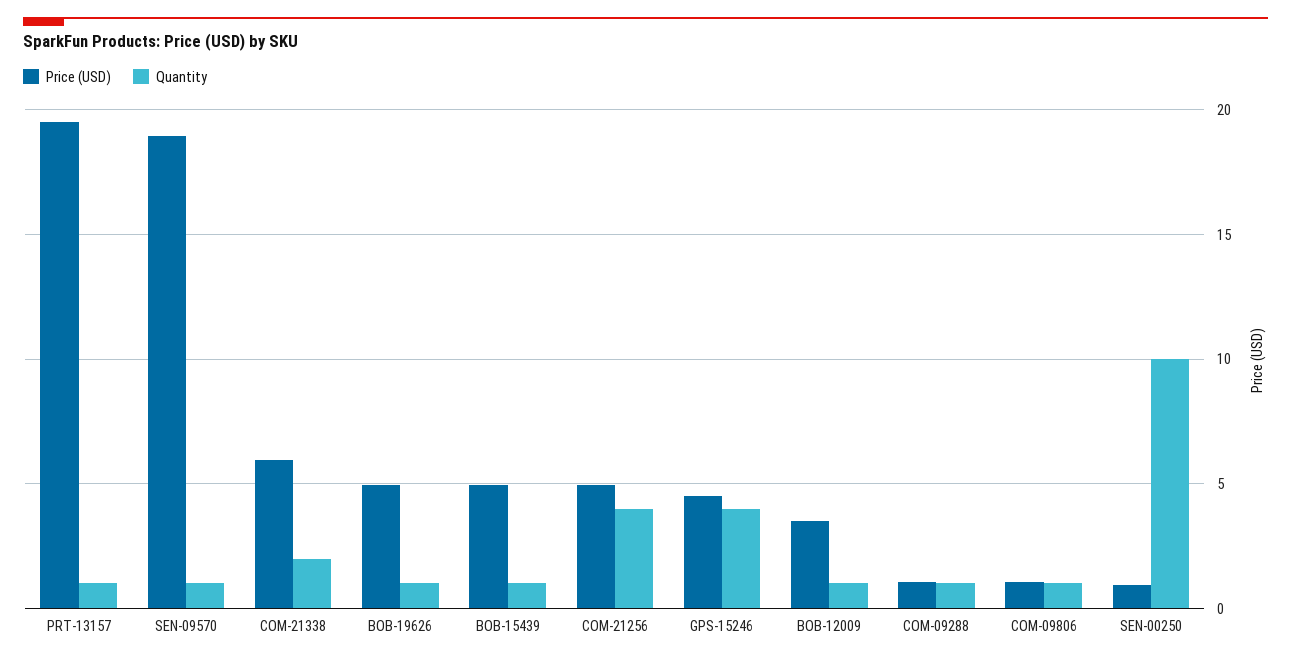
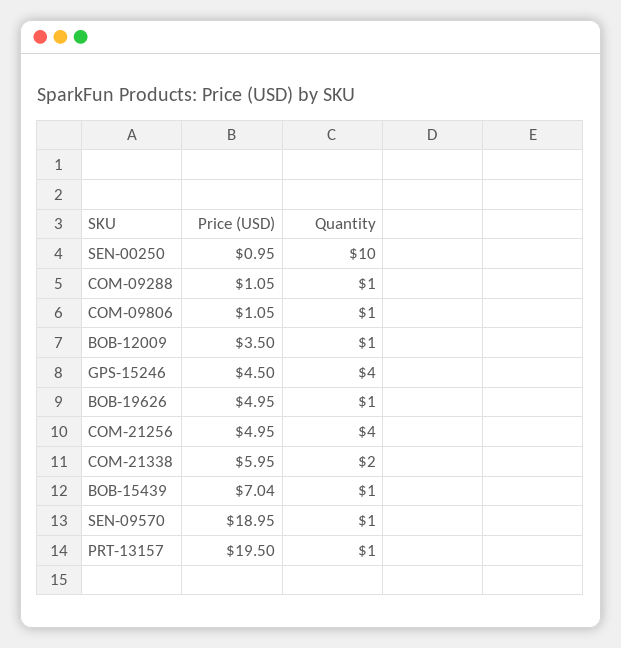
  {
    "Price (USD)": {
      "PRT-13157": 19.5,
      "SEN-09570": 18.95,
      "COM-21338": 5.95,
      "BOB-19626": 4.95,
-     "BOB-15439": 5,
+     "BOB-15439": 7.04,
      "COM-21256": 4.95,
      "GPS-15246": 4.5,
      "BOB-12009": 3.5,
      "COM-09288": 1.05,
      "COM-09806": 1.05,
      "SEN-00250": 0.95
    },
    "Quantity": {
      "PRT-13157": 1,
      "SEN-09570": 1,
      "COM-21338": 2,
      "BOB-19626": 1,
      "BOB-15439": 1,
      "COM-21256": 4,
      "GPS-15246": 4,
      "BOB-12009": 1,
      "COM-09288": 1,
      "COM-09806": 1,
      "SEN-00250": 10
    }
  }

